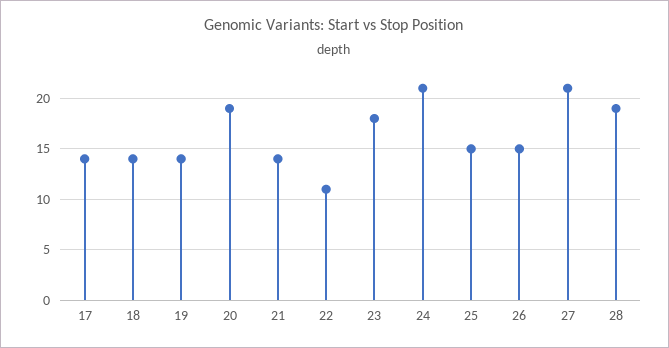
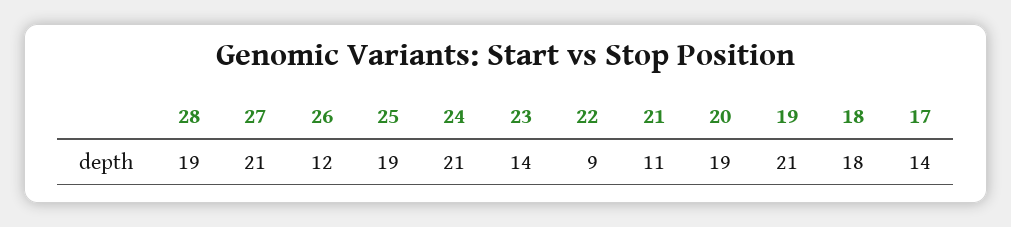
  {
    "17": 14,
-   "18": 14,
+   "18": 18,
-   "19": 14,
+   "19": 21,
    "20": 19,
-   "21": 14,
+   "21": 11,
-   "22": 11,
+   "22": 9,
-   "23": 18,
+   "23": 14,
    "24": 21,
-   "25": 15,
+   "25": 19,
-   "26": 15,
+   "26": 12,
    "27": 21,
    "28": 19
  }

